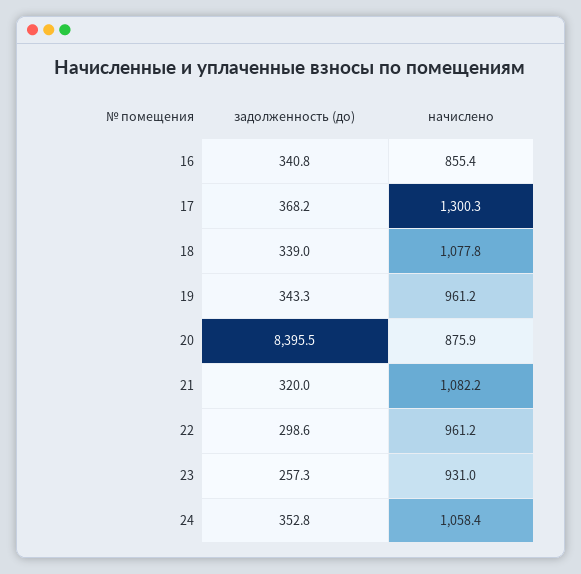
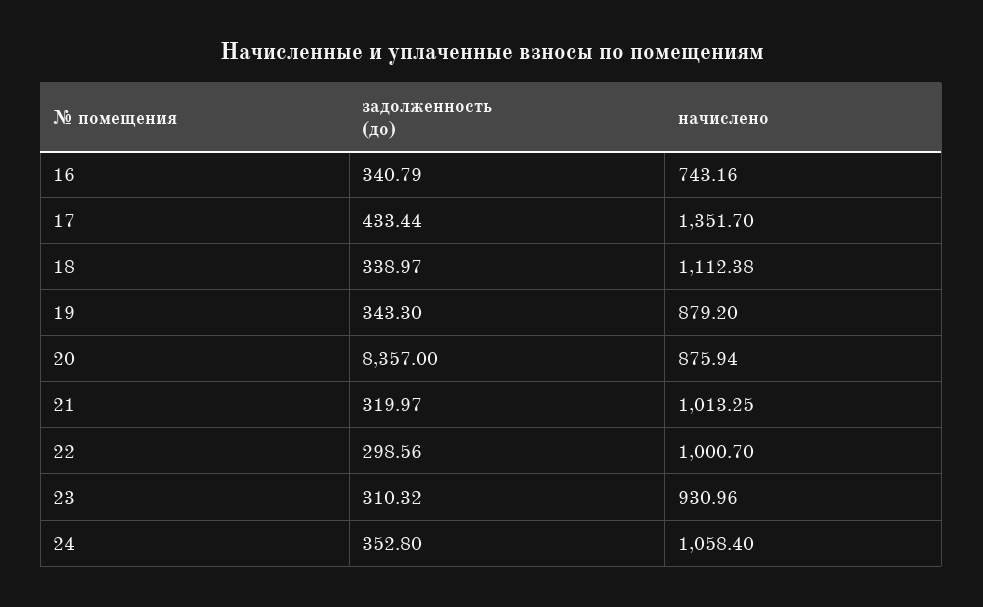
  {
    "задолженность (до)": {
      "16": 340.79,
-     "17": 368.2,
+     "17": 433.44,
      "18": 338.97,
      "19": 343.3,
-     "20": 8395.5,
+     "20": 8357,
      "21": 319.97,
      "22": 298.56,
-     "23": 257.3,
+     "23": 310.32,
      "24": 352.8
    },
    "начислено": {
-     "16": 855.4,
+     "16": 743.16,
-     "17": 1300.3,
+     "17": 1351.7,
-     "18": 1077.8,
+     "18": 1112.38,
-     "19": 961.2,
+     "19": 879.2,
      "20": 875.94,
-     "21": 1082.2,
+     "21": 1013.25,
-     "22": 961.2,
+     "22": 1000.7,
      "23": 930.96,
      "24": 1058.4
    }
  }

